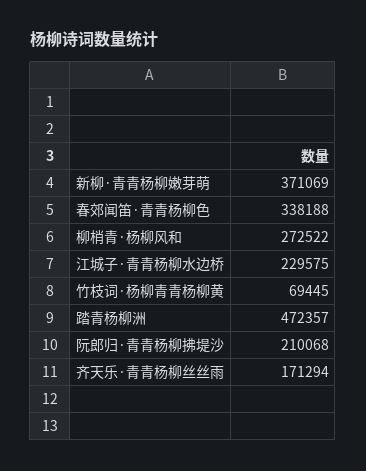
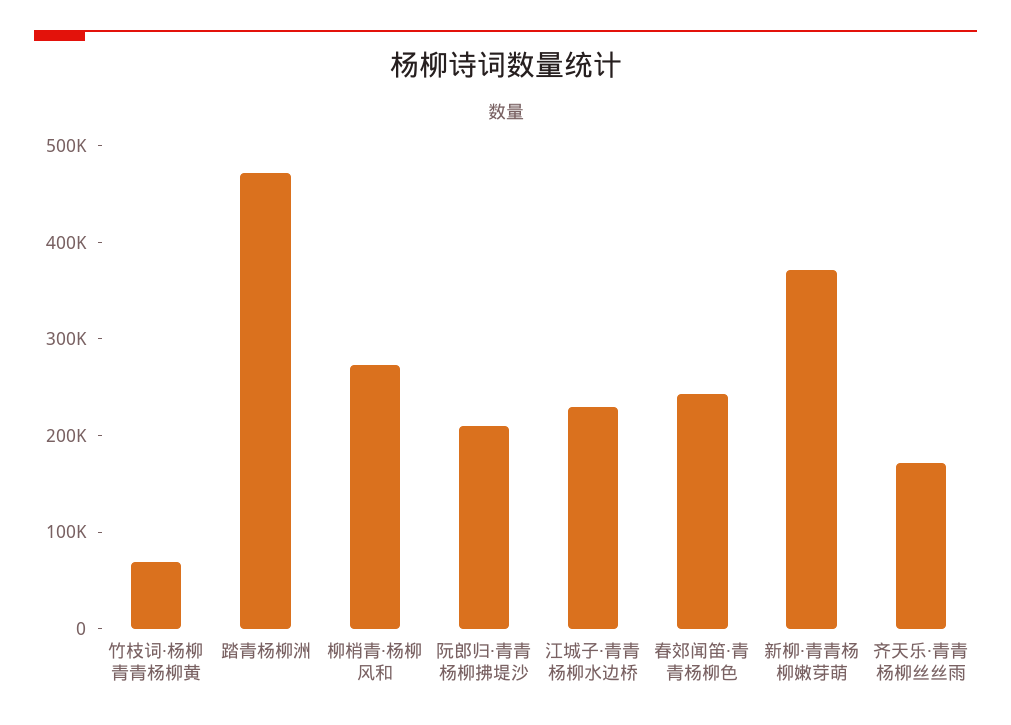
  {
    "新柳·青青杨柳嫩芽萌": 371069,
-   "春郊闻笛·青青杨柳色": 338188,
+   "春郊闻笛·青青杨柳色": 240000,
    "柳梢青·杨柳风和": 272522,
    "江城子·青青杨柳水边桥": 229575,
    "竹枝词·杨柳青青杨柳黄": 69445,
    "踏青杨柳洲": 472357,
    "阮郎归·青青杨柳拂堤沙": 210068,
    "齐天乐·青青杨柳丝丝雨": 171294
  }

